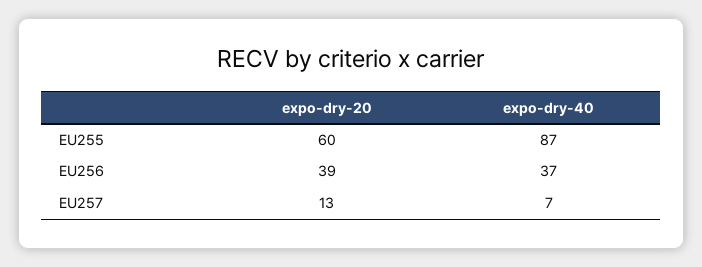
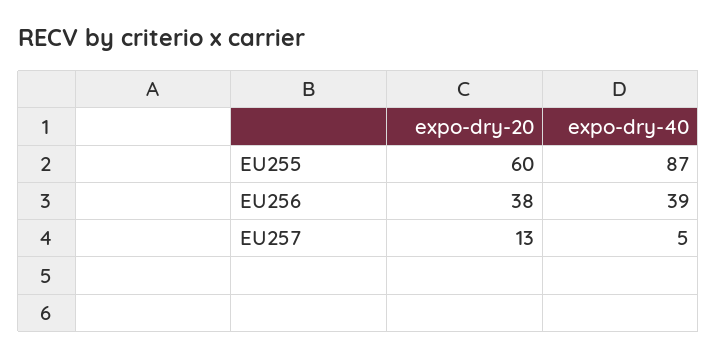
  {
    "expo-dry-20": {
      "EU255": 60,
-     "EU256": 39,
+     "EU256": 38,
      "EU257": 13
    },
    "expo-dry-40": {
      "EU255": 87,
-     "EU256": 37,
+     "EU256": 39,
-     "EU257": 7
+     "EU257": 5
    }
  }

